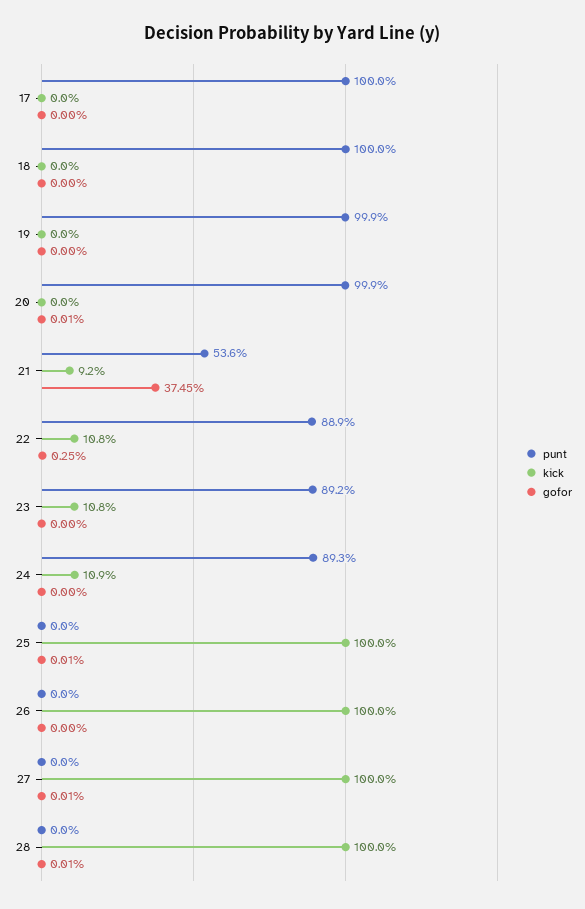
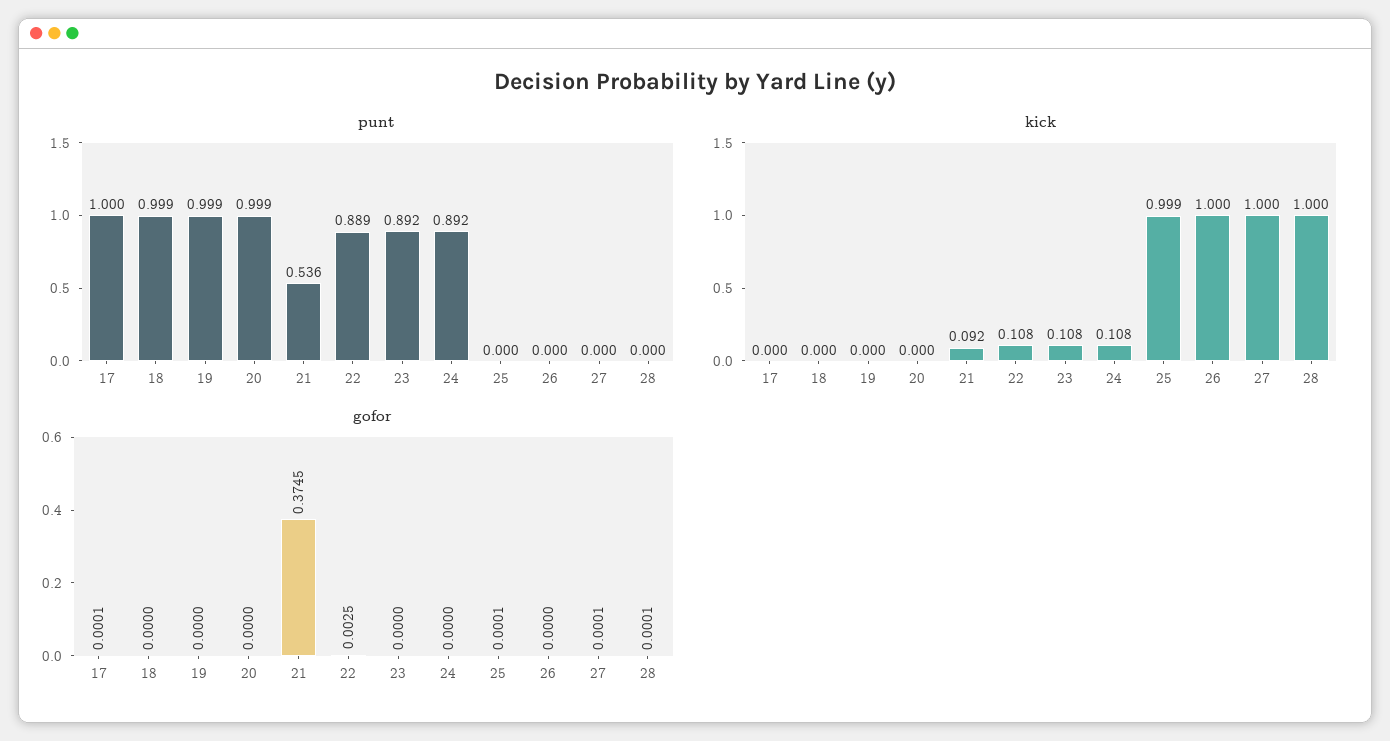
  {
    "punt": {
      "17": 1,
-     "18": 1,
+     "18": 0.999,
      "19": 0.999,
      "20": 0.999,
      "21": 0.536,
      "22": 0.889,
      "23": 0.892,
-     "24": 0.893,
+     "24": 0.892,
      "25": 0,
      "26": 0,
      "27": 0,
      "28": 0
    },
    "kick": {
      "17": 0,
      "18": 0,
      "19": 0,
      "20": 0,
      "21": 0.092,
      "22": 0.108,
      "23": 0.108,
-     "24": 0.109,
+     "24": 0.108,
-     "25": 1,
+     "25": 0.999,
      "26": 1,
      "27": 1,
      "28": 1
    },
    "gofor": {
-     "17": 0,
+     "17": 0.0001,
      "18": 0,
      "19": 0,
-     "20": 0.0001,
+     "20": 0,
      "21": 0.3745,
      "22": 0.0025,
      "23": 0,
      "24": 0,
      "25": 0.0001,
      "26": 0,
      "27": 0.0001,
      "28": 0.0001
    }
  }

